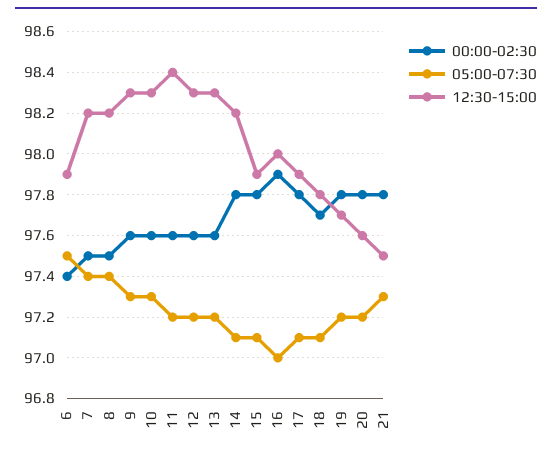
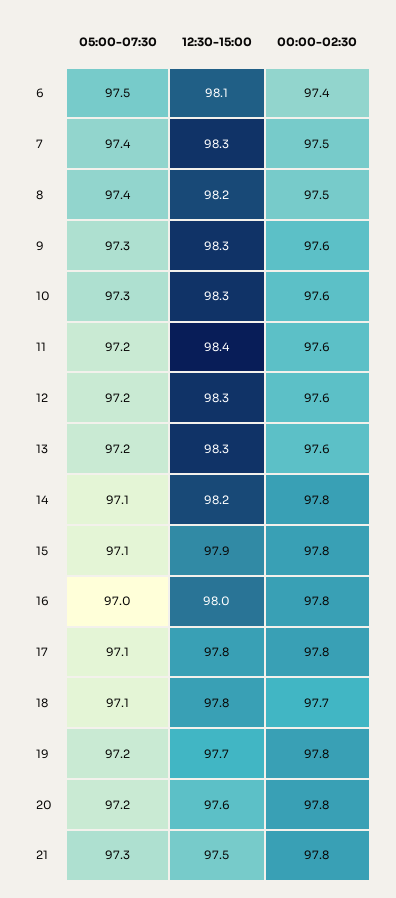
  {
    "00:00-02:30": {
      "6": 97.4,
      "7": 97.5,
      "8": 97.5,
      "9": 97.6,
      "10": 97.6,
      "11": 97.6,
      "12": 97.6,
      "13": 97.6,
      "14": 97.8,
      "15": 97.8,
-     "16": 97.9,
+     "16": 97.8,
      "17": 97.8,
      "18": 97.7,
      "19": 97.8,
      "20": 97.8,
      "21": 97.8
    },
    "05:00-07:30": {
      "6": 97.5,
      "7": 97.4,
      "8": 97.4,
      "9": 97.3,
      "10": 97.3,
      "11": 97.2,
      "12": 97.2,
      "13": 97.2,
      "14": 97.1,
      "15": 97.1,
      "16": 97,
      "17": 97.1,
      "18": 97.1,
      "19": 97.2,
      "20": 97.2,
      "21": 97.3
    },
    "12:30-15:00": {
-     "6": 97.9,
+     "6": 98.1,
-     "7": 98.2,
+     "7": 98.3,
      "8": 98.2,
      "9": 98.3,
      "10": 98.3,
      "11": 98.4,
      "12": 98.3,
      "13": 98.3,
      "14": 98.2,
      "15": 97.9,
      "16": 98,
-     "17": 97.9,
+     "17": 97.8,
      "18": 97.8,
      "19": 97.7,
      "20": 97.6,
      "21": 97.5
    }
  }

